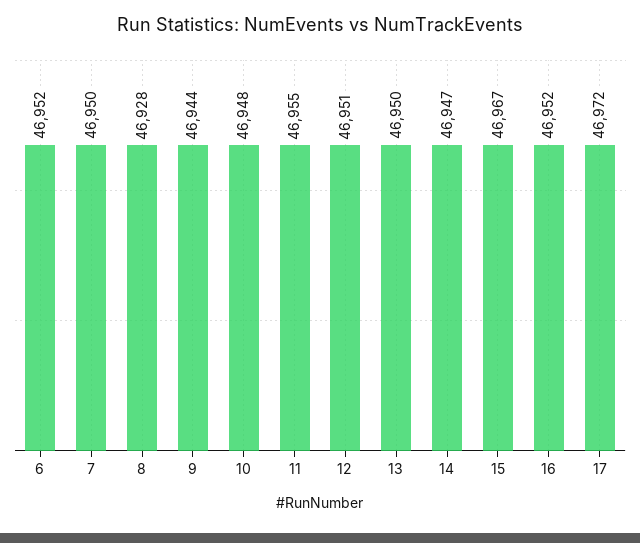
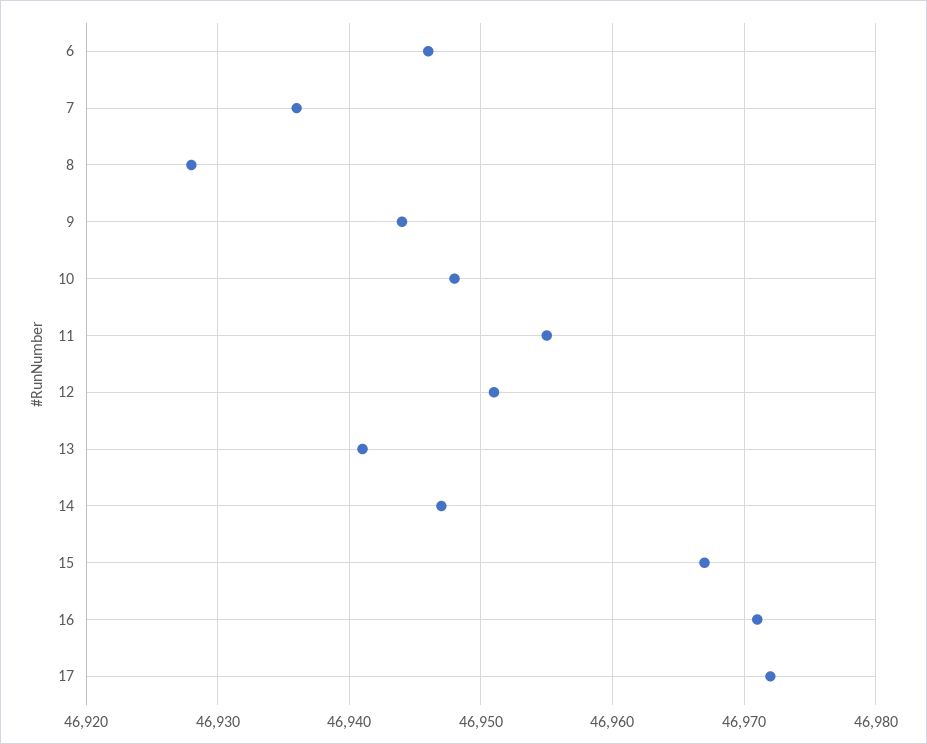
  {
-   "6": 46952,
+   "6": 46946,
-   "7": 46950,
+   "7": 46936,
    "8": 46928,
    "9": 46944,
    "10": 46948,
    "11": 46955,
    "12": 46951,
-   "13": 46950,
+   "13": 46941,
    "14": 46947,
    "15": 46967,
-   "16": 46952,
+   "16": 46971,
    "17": 46972
  }

